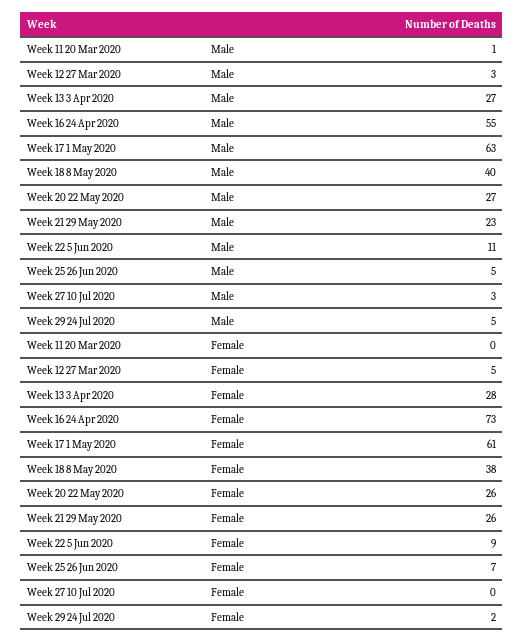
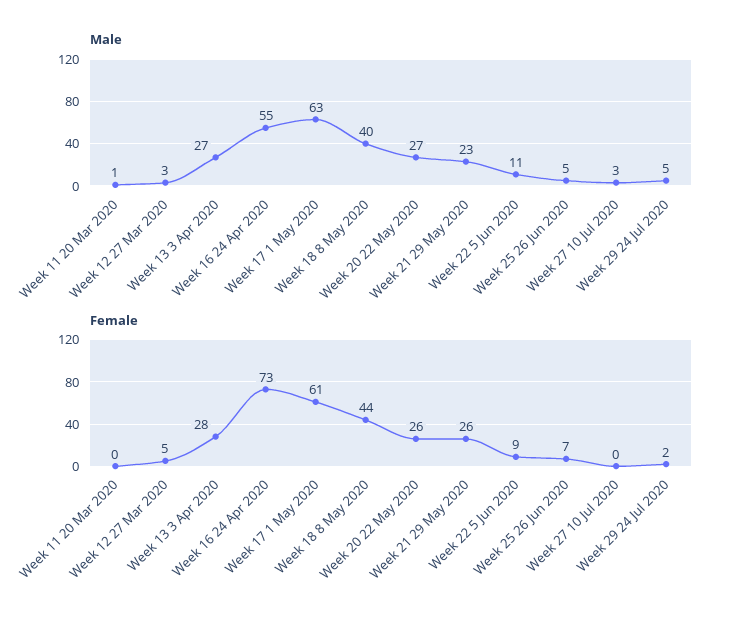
  {
    "Male": {
      "Week 11 20 Mar 2020": 1,
      "Week 12 27 Mar 2020": 3,
      "Week 13 3 Apr 2020": 27,
      "Week 16 24 Apr 2020": 55,
      "Week 17 1 May 2020": 63,
      "Week 18 8 May 2020": 40,
      "Week 20 22 May 2020": 27,
      "Week 21 29 May 2020": 23,
      "Week 22 5 Jun 2020": 11,
      "Week 25 26 Jun 2020": 5,
      "Week 27 10 Jul 2020": 3,
      "Week 29 24 Jul 2020": 5
    },
    "Female": {
      "Week 11 20 Mar 2020": 0,
      "Week 12 27 Mar 2020": 5,
      "Week 13 3 Apr 2020": 28,
      "Week 16 24 Apr 2020": 73,
      "Week 17 1 May 2020": 61,
-     "Week 18 8 May 2020": 38,
+     "Week 18 8 May 2020": 44,
      "Week 20 22 May 2020": 26,
      "Week 21 29 May 2020": 26,
      "Week 22 5 Jun 2020": 9,
      "Week 25 26 Jun 2020": 7,
      "Week 27 10 Jul 2020": 0,
      "Week 29 24 Jul 2020": 2
    }
  }

